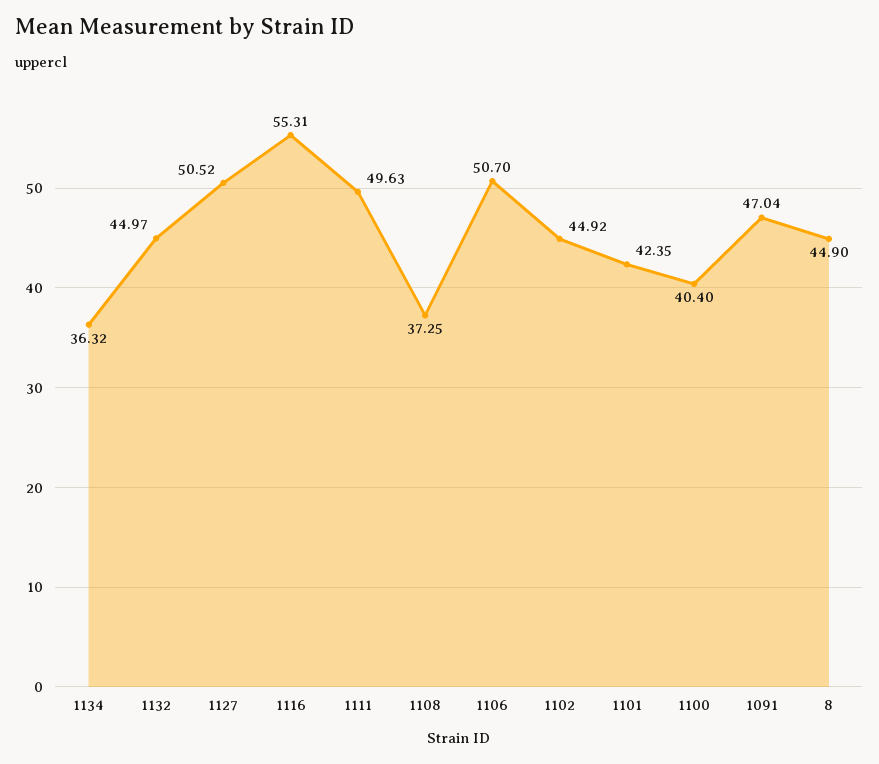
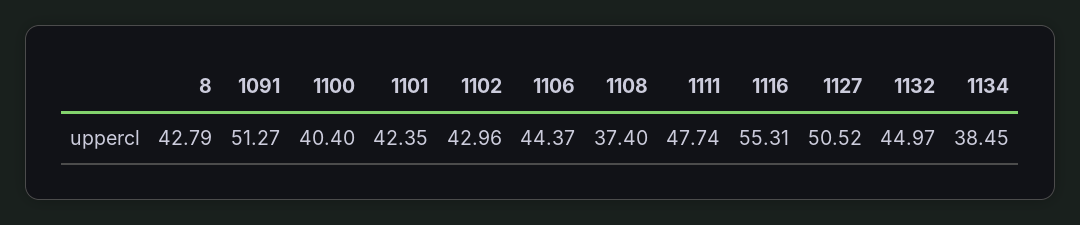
  {
-   "1134": 36.32,
+   "1134": 38.45,
    "1132": 44.97,
    "1127": 50.52,
    "1116": 55.31,
-   "1111": 49.63,
+   "1111": 47.74,
-   "1108": 37.25,
+   "1108": 37.4,
-   "1106": 50.7,
+   "1106": 44.37,
-   "1102": 44.92,
+   "1102": 42.96,
    "1101": 42.35,
    "1100": 40.4,
-   "1091": 47.04,
+   "1091": 51.27,
-   "8": 44.9
+   "8": 42.79
  }

